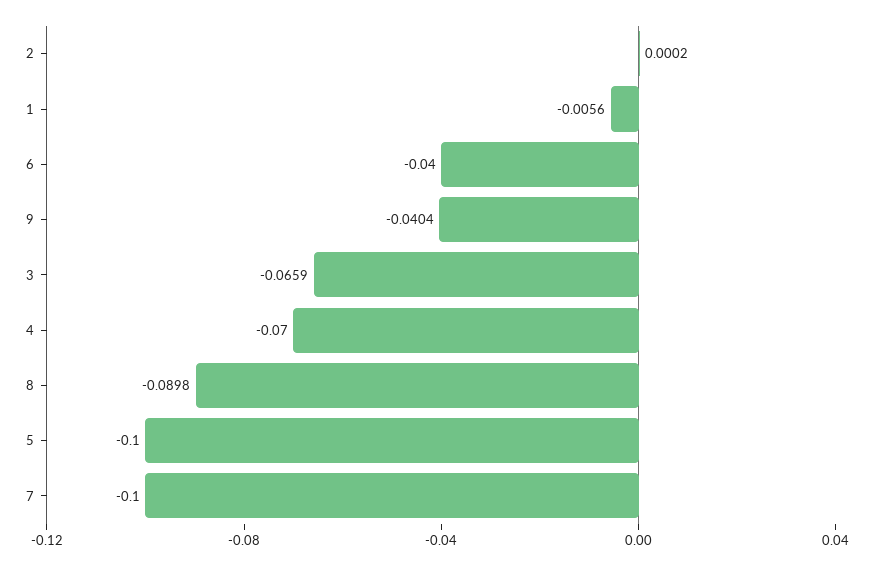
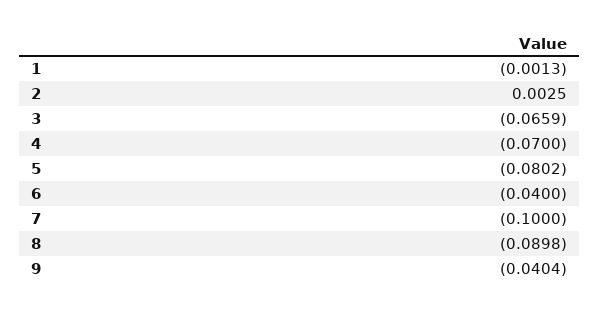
  {
-   "2": 0.0002,
+   "2": 0.0025,
-   "1": -0.0056,
+   "1": -0.0013,
    "6": -0.04,
    "9": -0.0404,
    "3": -0.0659,
    "4": -0.07,
    "8": -0.0898,
-   "5": -0.1,
+   "5": -0.0802,
    "7": -0.1
  }

